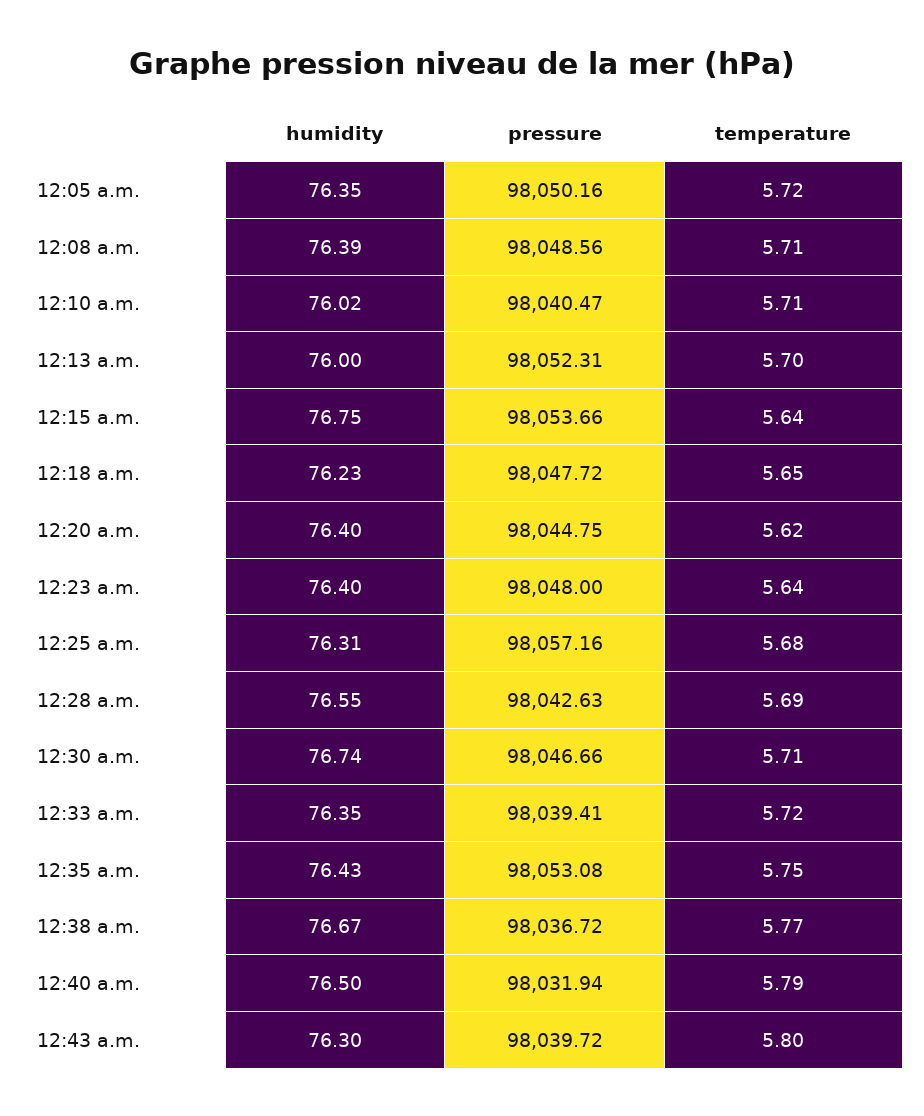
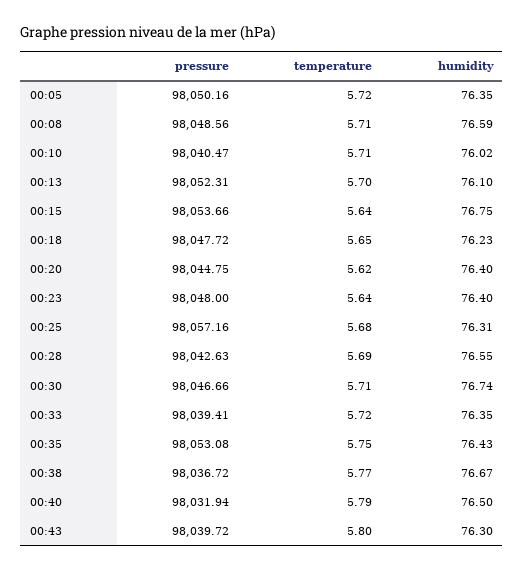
  {
    "humidity": {
      "12:05 a.m.": 76.35,
-     "12:08 a.m.": 76.39,
+     "12:08 a.m.": 76.59,
      "12:10 a.m.": 76.02,
-     "12:13 a.m.": 76,
+     "12:13 a.m.": 76.1,
      "12:15 a.m.": 76.75,
      "12:18 a.m.": 76.23,
      "12:20 a.m.": 76.4,
      "12:23 a.m.": 76.4,
      "12:25 a.m.": 76.31,
      "12:28 a.m.": 76.55,
      "12:30 a.m.": 76.74,
      "12:33 a.m.": 76.35,
      "12:35 a.m.": 76.43,
      "12:38 a.m.": 76.67,
      "12:40 a.m.": 76.5,
      "12:43 a.m.": 76.3
    },
    "pressure": {
      "12:05 a.m.": 98050.16,
      "12:08 a.m.": 98048.56,
      "12:10 a.m.": 98040.47,
      "12:13 a.m.": 98052.31,
      "12:15 a.m.": 98053.66,
      "12:18 a.m.": 98047.72,
      "12:20 a.m.": 98044.75,
      "12:23 a.m.": 98048,
      "12:25 a.m.": 98057.16,
      "12:28 a.m.": 98042.63,
      "12:30 a.m.": 98046.66,
      "12:33 a.m.": 98039.41,
      "12:35 a.m.": 98053.08,
      "12:38 a.m.": 98036.72,
      "12:40 a.m.": 98031.94,
      "12:43 a.m.": 98039.72
    },
    "temperature": {
      "12:05 a.m.": 5.72,
      "12:08 a.m.": 5.71,
      "12:10 a.m.": 5.71,
      "12:13 a.m.": 5.7,
      "12:15 a.m.": 5.64,
      "12:18 a.m.": 5.65,
      "12:20 a.m.": 5.62,
      "12:23 a.m.": 5.64,
      "12:25 a.m.": 5.68,
      "12:28 a.m.": 5.69,
      "12:30 a.m.": 5.71,
      "12:33 a.m.": 5.72,
      "12:35 a.m.": 5.75,
      "12:38 a.m.": 5.77,
      "12:40 a.m.": 5.79,
      "12:43 a.m.": 5.8
    }
  }

